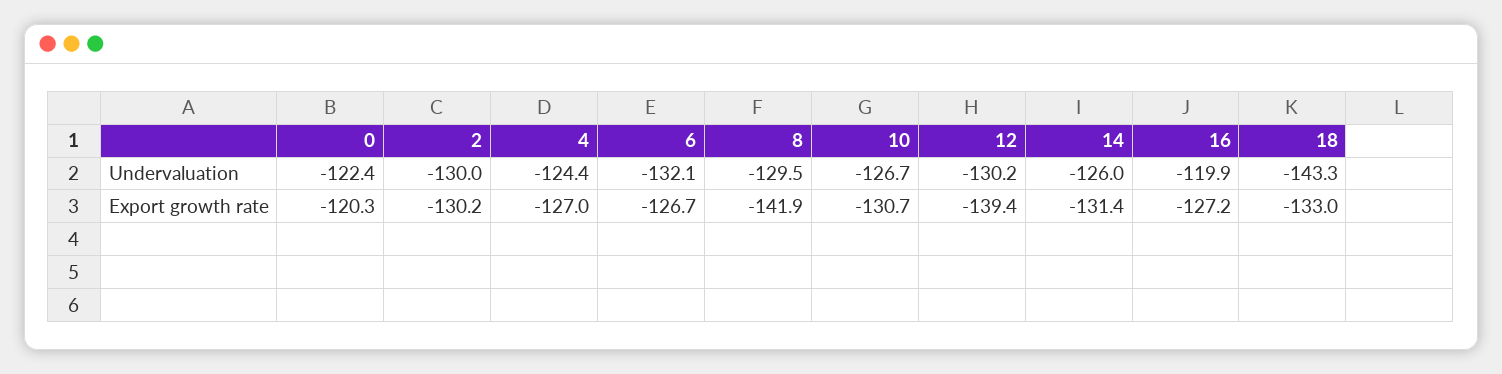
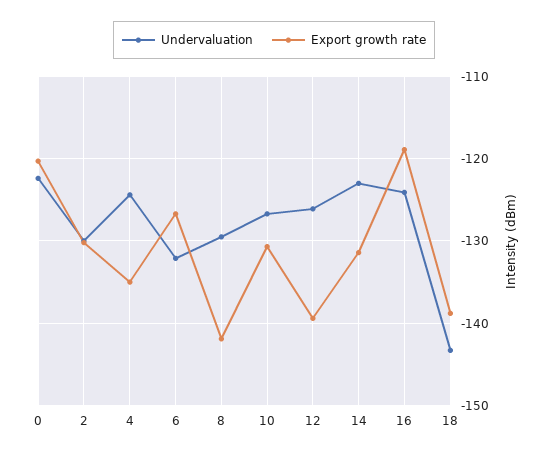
  {
    "Undervaluation": {
      "0": -122.4,
      "2": -130,
      "4": -124.4,
      "6": -132.1,
      "8": -129.5,
      "10": -126.7,
-     "12": -130.2,
+     "12": -126,
-     "14": -126,
+     "14": -123,
-     "16": -119.9,
+     "16": -124,
      "18": -143.3
    },
    "Export growth rate": {
      "0": -120.3,
      "2": -130.2,
-     "4": -127,
+     "4": -135,
      "6": -126.7,
      "8": -141.9,
      "10": -130.7,
      "12": -139.4,
      "14": -131.4,
-     "16": -127.2,
+     "16": -119,
-     "18": -133
+     "18": -139
    }
  }

